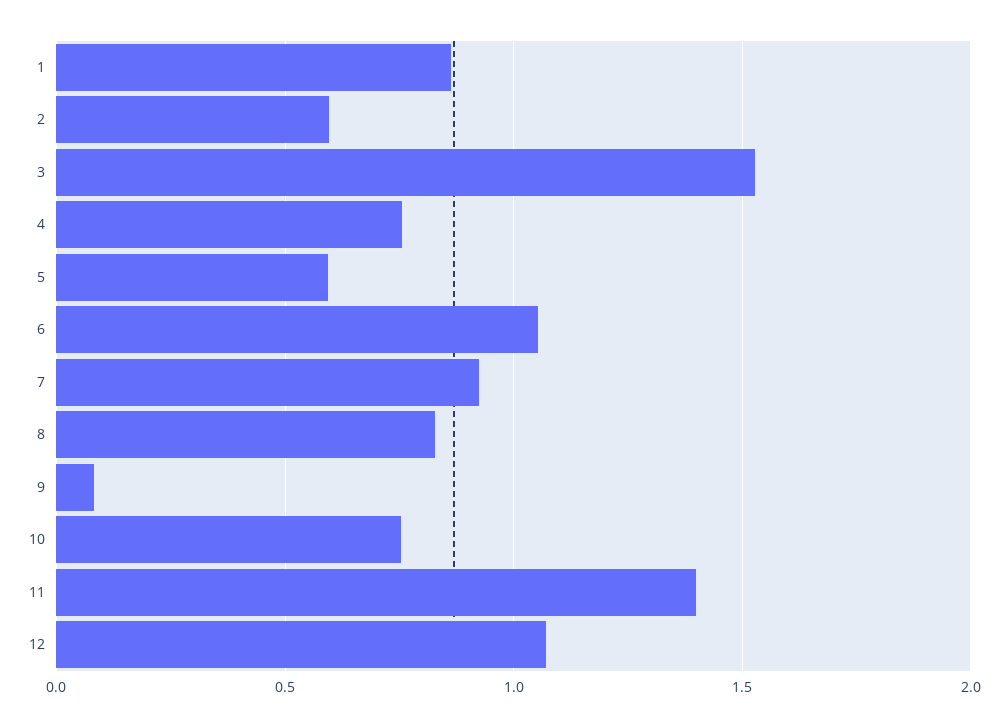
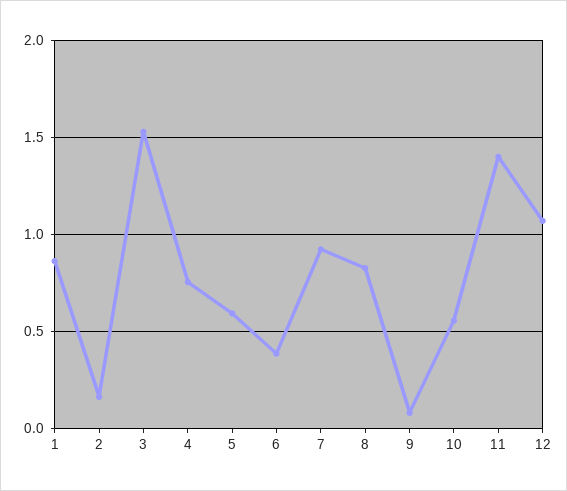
  {
    "1": 0.85,
-   "2": 0.6,
+   "2": 0.15,
    "3": 1.55,
    "4": 0.75,
    "5": 0.6,
-   "6": 1.05,
+   "6": 0.4,
    "7": 0.9,
    "8": 0.85,
    "9": 0.1,
-   "10": 0.75,
+   "10": 0.55,
    "11": 1.4,
    "12": 1.05
  }

